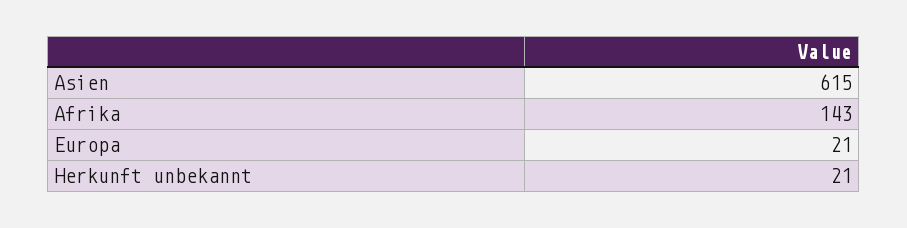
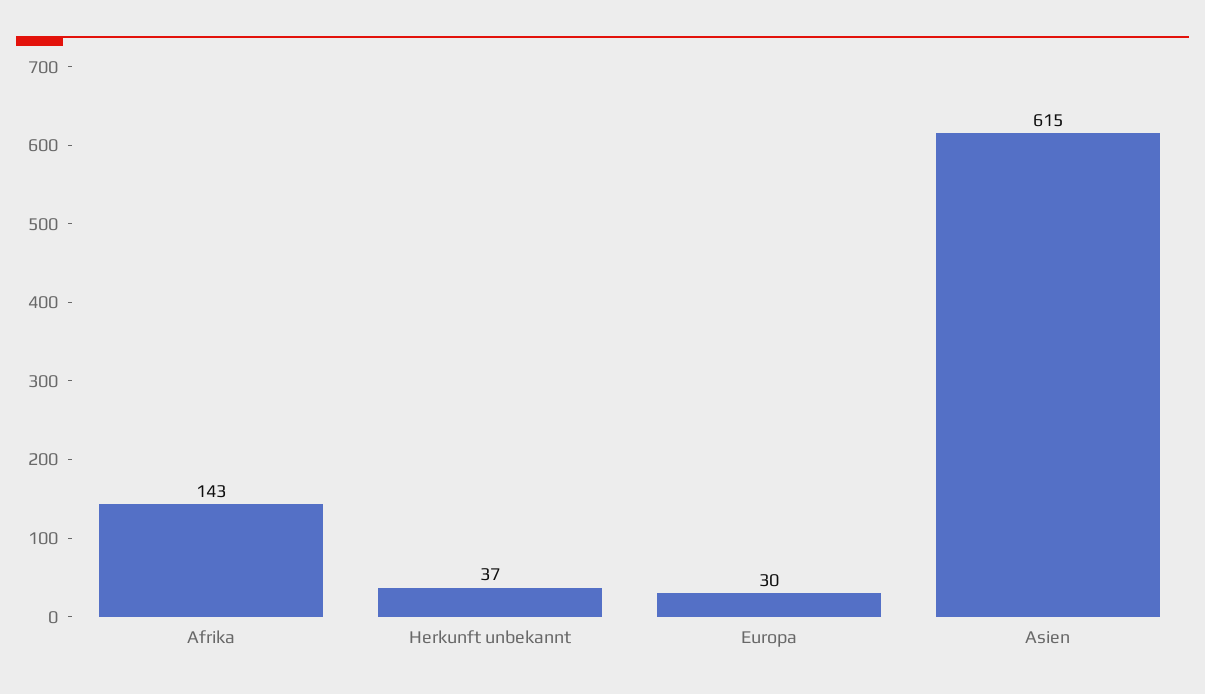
  {
    "Asien": 615,
    "Afrika": 143,
-   "Europa": 21,
+   "Europa": 30,
-   "Herkunft unbekannt": 21
+   "Herkunft unbekannt": 37
  }

